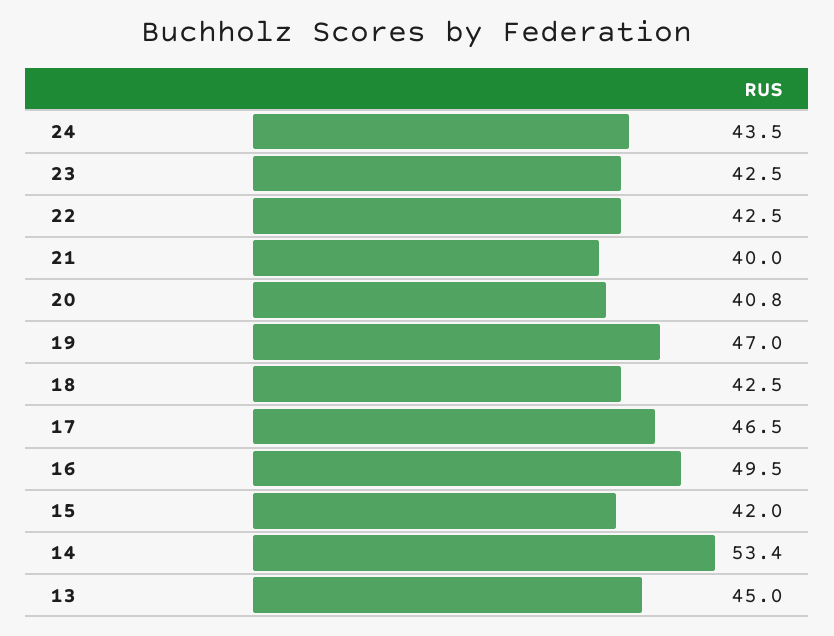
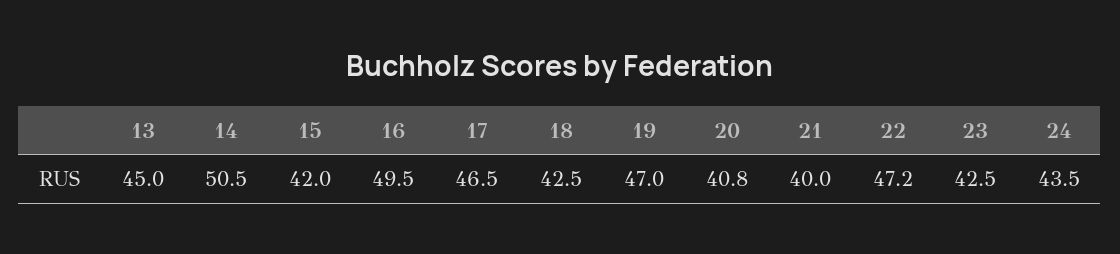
  {
    "24": 43.5,
    "23": 42.5,
-   "22": 42.5,
+   "22": 47.2,
    "21": 40,
    "20": 40.8,
    "19": 47,
    "18": 42.5,
    "17": 46.5,
    "16": 49.5,
    "15": 42,
-   "14": 53.4,
+   "14": 50.5,
    "13": 45
  }

